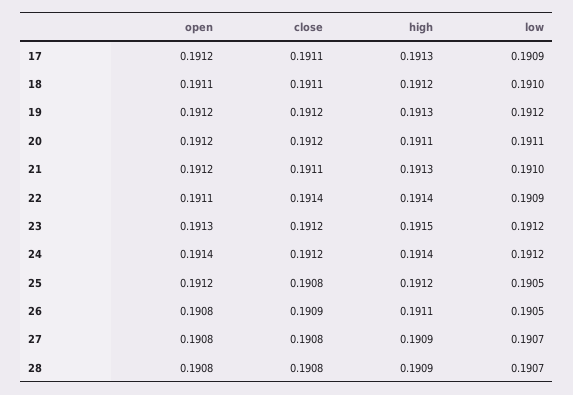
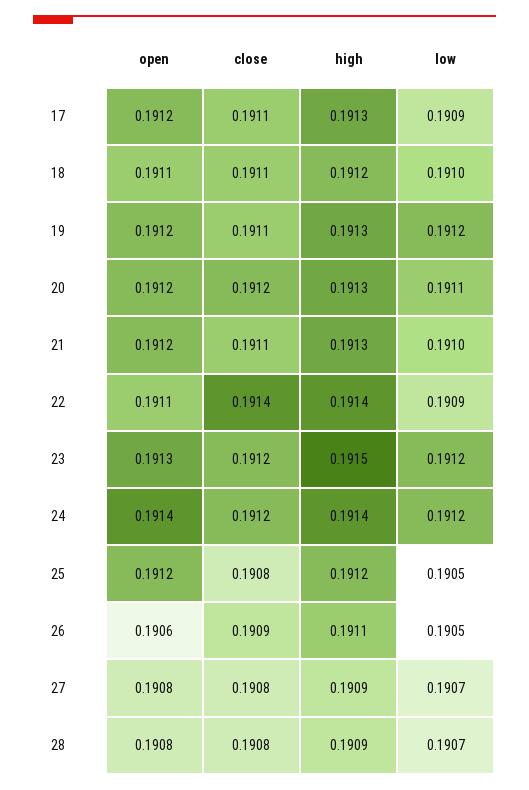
  {
    "open": {
      "17": 0.1912,
      "18": 0.1911,
      "19": 0.1912,
      "20": 0.1912,
      "21": 0.1912,
      "22": 0.1911,
      "23": 0.1913,
      "24": 0.1914,
      "25": 0.1912,
-     "26": 0.1908,
+     "26": 0.1906,
      "27": 0.1908,
      "28": 0.1908
    },
    "close": {
      "17": 0.1911,
      "18": 0.1911,
-     "19": 0.1912,
+     "19": 0.1911,
      "20": 0.1912,
      "21": 0.1911,
      "22": 0.1914,
      "23": 0.1912,
      "24": 0.1912,
      "25": 0.1908,
      "26": 0.1909,
      "27": 0.1908,
      "28": 0.1908
    },
    "high": {
      "17": 0.1913,
      "18": 0.1912,
      "19": 0.1913,
-     "20": 0.1911,
+     "20": 0.1913,
      "21": 0.1913,
      "22": 0.1914,
      "23": 0.1915,
      "24": 0.1914,
      "25": 0.1912,
      "26": 0.1911,
      "27": 0.1909,
      "28": 0.1909
    },
    "low": {
      "17": 0.1909,
      "18": 0.191,
      "19": 0.1912,
      "20": 0.1911,
      "21": 0.191,
      "22": 0.1909,
      "23": 0.1912,
      "24": 0.1912,
      "25": 0.1905,
      "26": 0.1905,
      "27": 0.1907,
      "28": 0.1907
    }
  }

